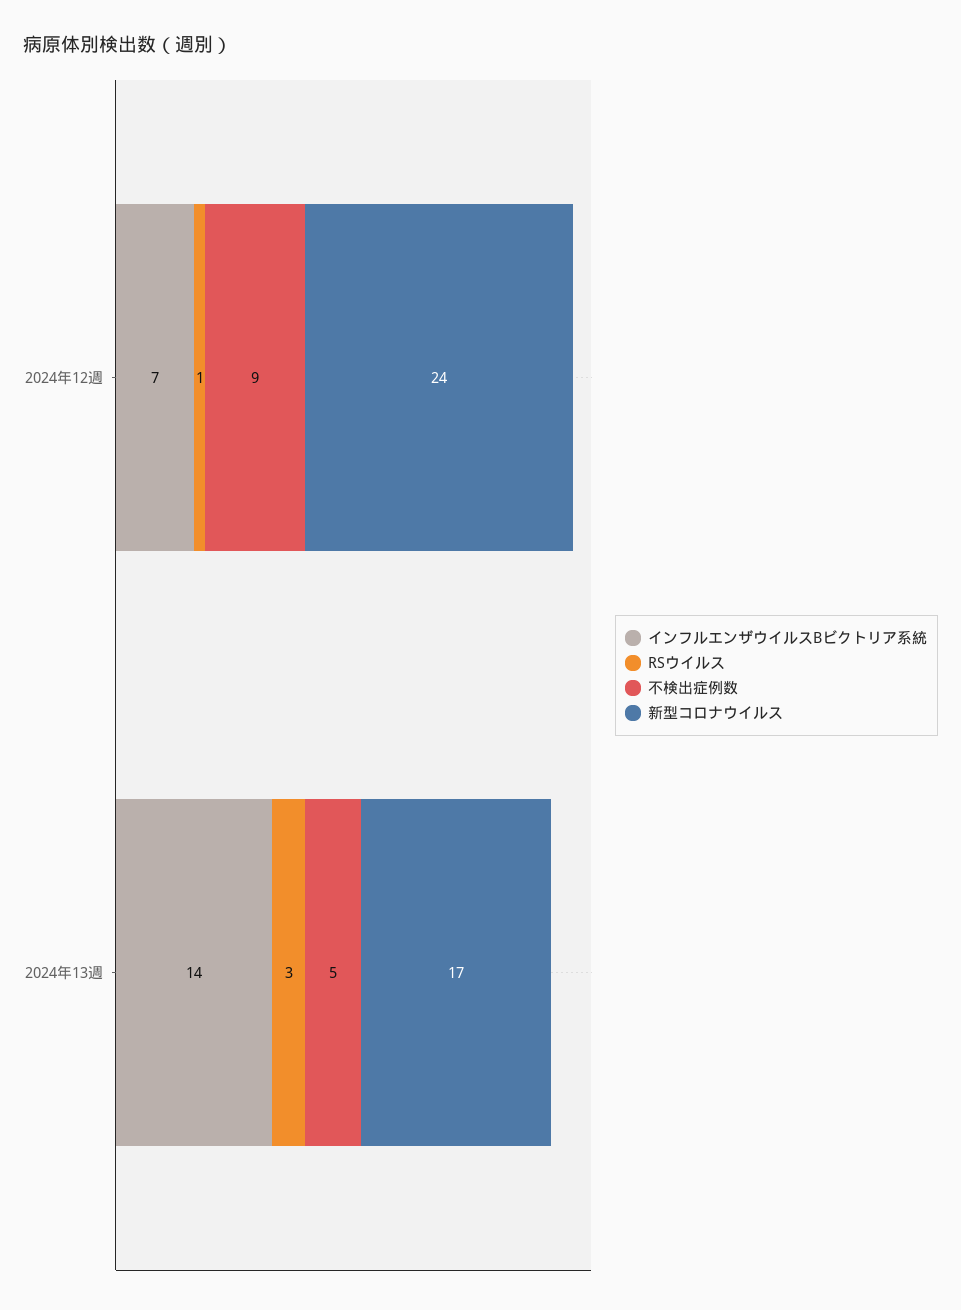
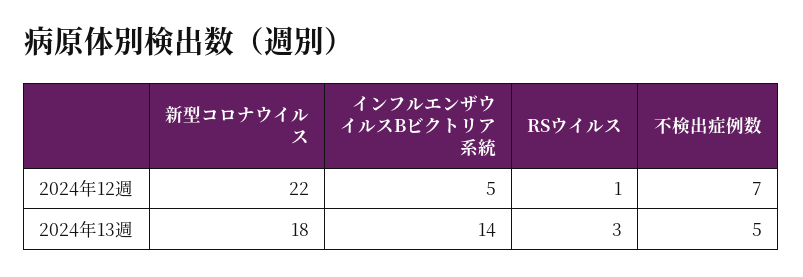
  {
    "インフルエンザウイルスBビクトリア系統": {
-     "2024年12週": 7,
+     "2024年12週": 5,
      "2024年13週": 14
    },
    "RSウイルス": {
      "2024年12週": 1,
      "2024年13週": 3
    },
    "不検出症例数": {
-     "2024年12週": 9,
+     "2024年12週": 7,
      "2024年13週": 5
    },
    "新型コロナウイルス": {
-     "2024年12週": 24,
+     "2024年12週": 22,
-     "2024年13週": 17
+     "2024年13週": 18
    }
  }

